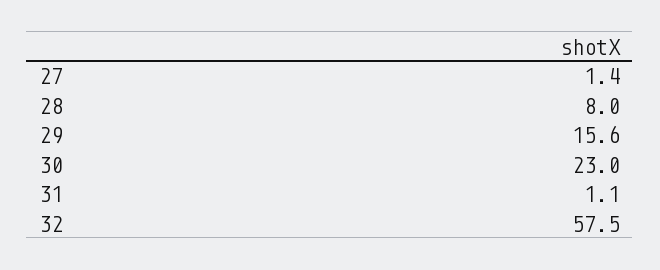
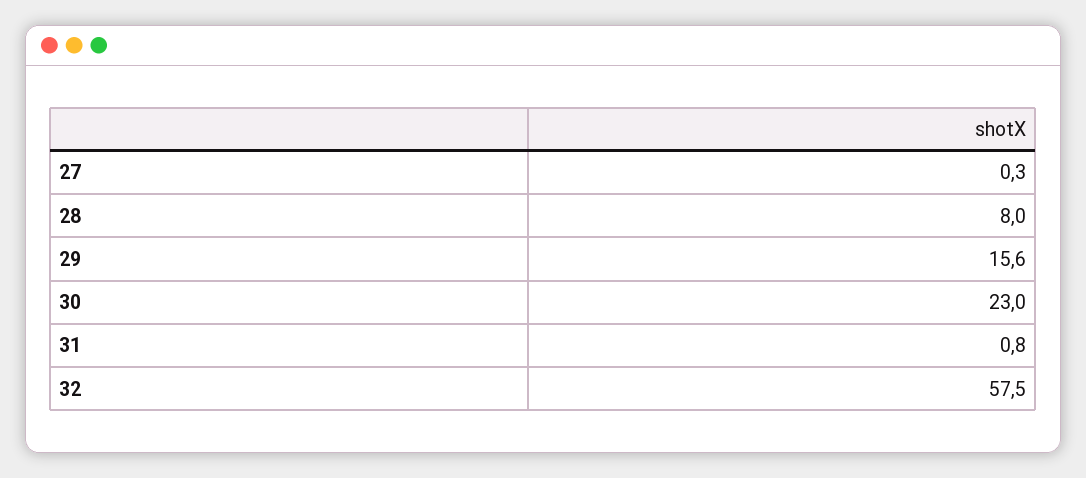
  {
-   "27": 1.4,
+   "27": 0.3,
    "28": 8,
    "29": 15.6,
    "30": 23,
-   "31": 1.1,
+   "31": 0.8,
    "32": 57.5
  }

